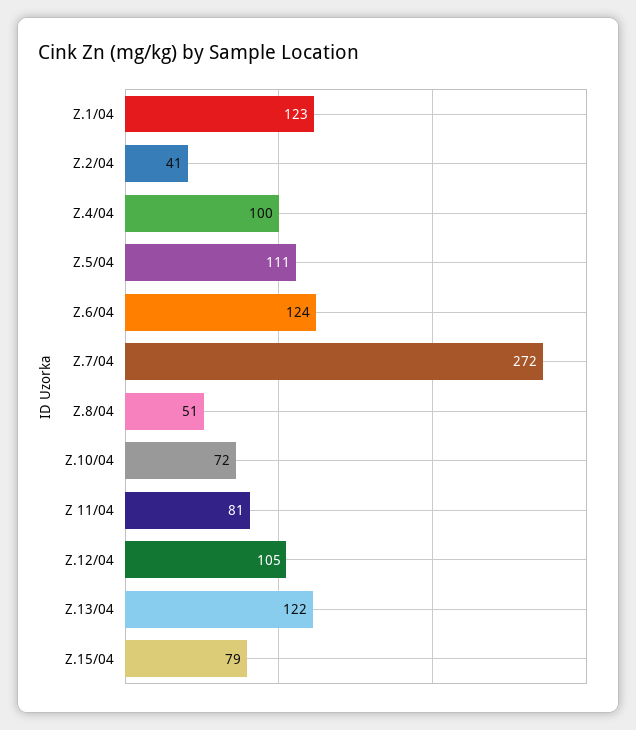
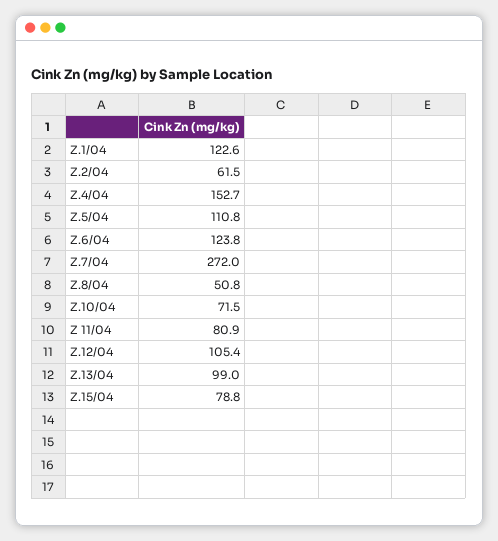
  {
    "Z.1/04": 122.6,
-   "Z.2/04": 41,
+   "Z.2/04": 61.5,
-   "Z.4/04": 100,
+   "Z.4/04": 152.7,
    "Z.5/04": 110.8,
    "Z.6/04": 123.8,
    "Z.7/04": 272,
    "Z.8/04": 50.8,
    "Z.10/04": 71.5,
    "Z 11/04": 80.9,
    "Z.12/04": 105.4,
-   "Z.13/04": 122,
+   "Z.13/04": 99,
    "Z.15/04": 78.8
  }

